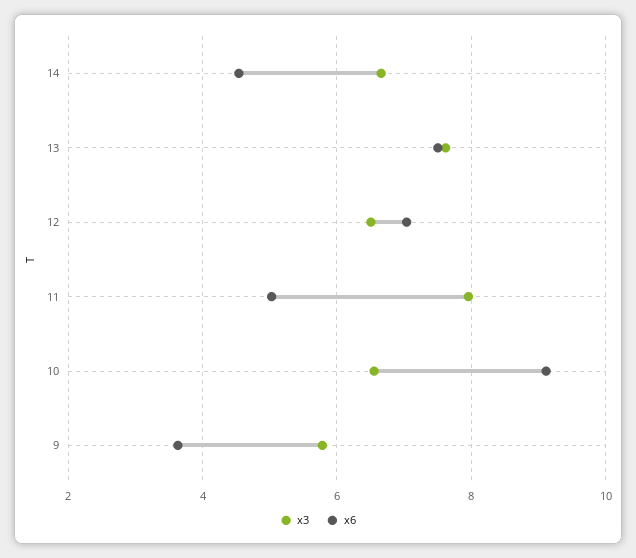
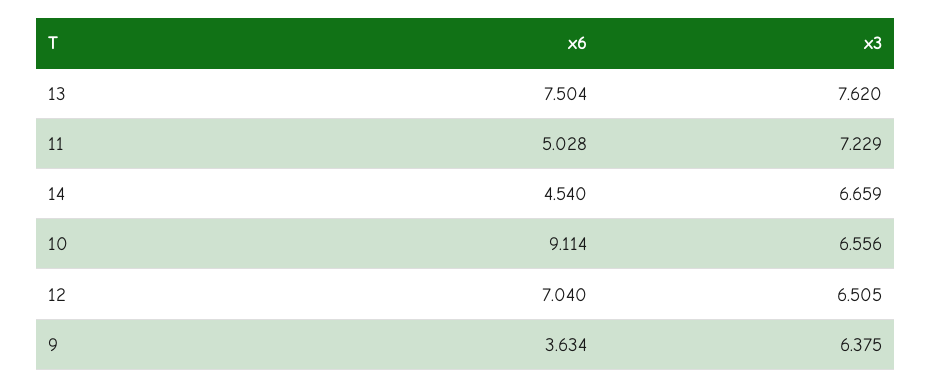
  {
    "x3": {
      "14": 6.659,
      "13": 7.62,
      "12": 6.505,
-     "11": 8,
+     "11": 7.229,
      "10": 6.556,
-     "9": 5.8
+     "9": 6.375
    },
    "x6": {
      "14": 4.54,
      "13": 7.504,
      "12": 7.04,
      "11": 5.028,
      "10": 9.114,
      "9": 3.634
    }
  }

